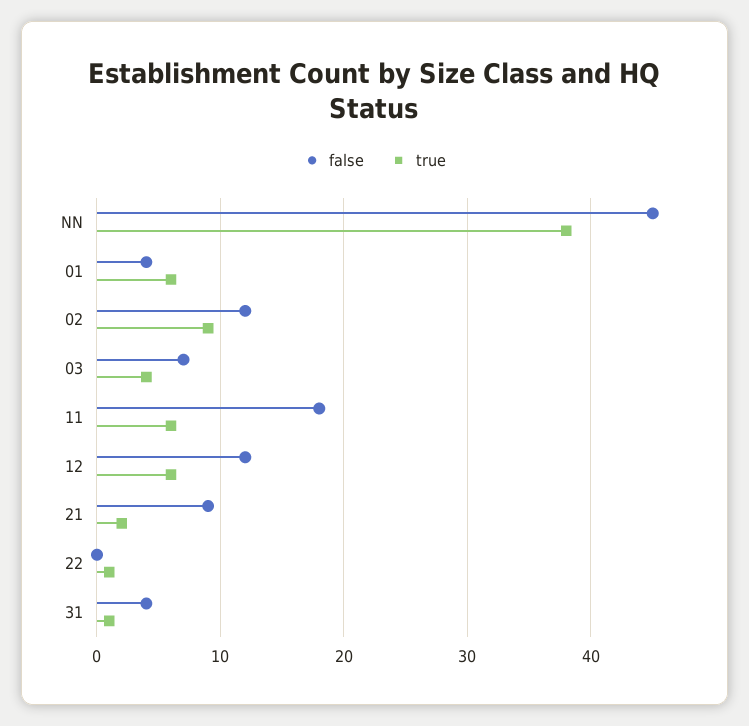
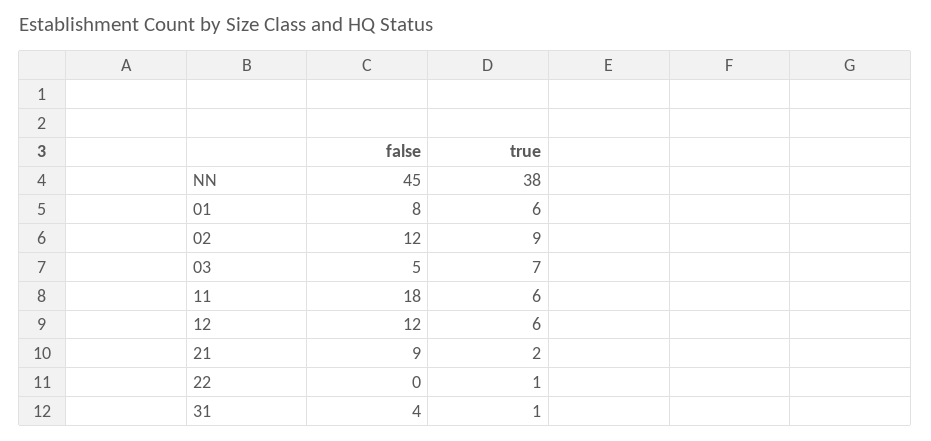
  {
    "false": {
      "NN": 45,
-     "01": 4,
+     "01": 8,
      "02": 12,
-     "03": 7,
+     "03": 5,
      "11": 18,
      "12": 12,
      "21": 9,
      "22": 0,
      "31": 4
    },
    "true": {
      "NN": 38,
      "01": 6,
      "02": 9,
-     "03": 4,
+     "03": 7,
      "11": 6,
      "12": 6,
      "21": 2,
      "22": 1,
      "31": 1
    }
  }

